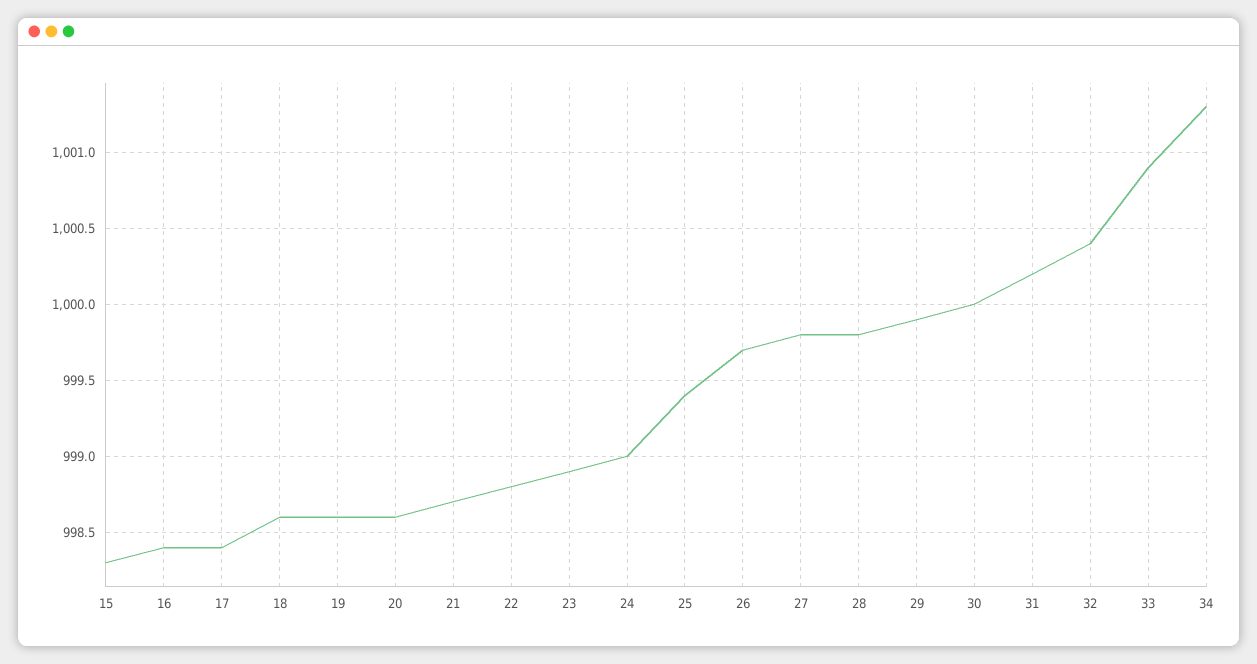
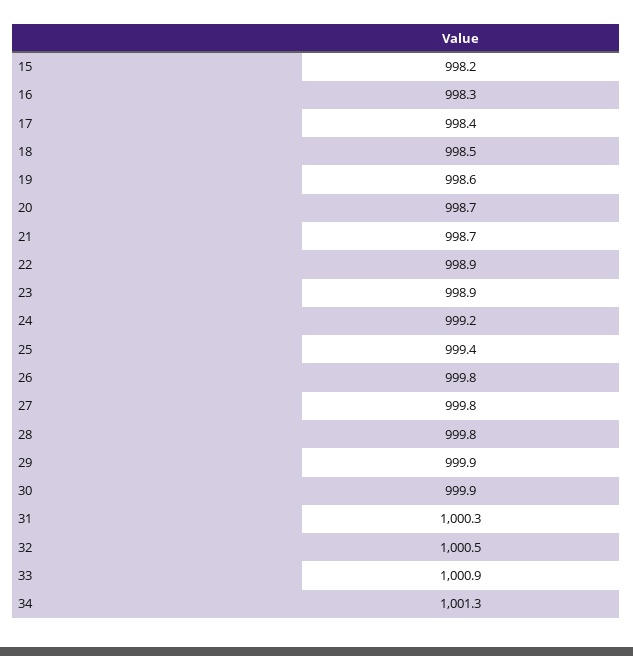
  {
-   "15": 998.3,
+   "15": 998.2,
-   "16": 998.4,
+   "16": 998.3,
    "17": 998.4,
-   "18": 998.6,
+   "18": 998.5,
    "19": 998.6,
-   "20": 998.6,
+   "20": 998.7,
    "21": 998.7,
-   "22": 998.8,
+   "22": 998.9,
    "23": 998.9,
-   "24": 999,
+   "24": 999.2,
    "25": 999.4,
-   "26": 999.7,
+   "26": 999.8,
    "27": 999.8,
    "28": 999.8,
    "29": 999.9,
-   "30": 1000,
+   "30": 999.9,
-   "31": 1000.2,
+   "31": 1000.3,
-   "32": 1000.4,
+   "32": 1000.5,
    "33": 1000.9,
    "34": 1001.3
  }

